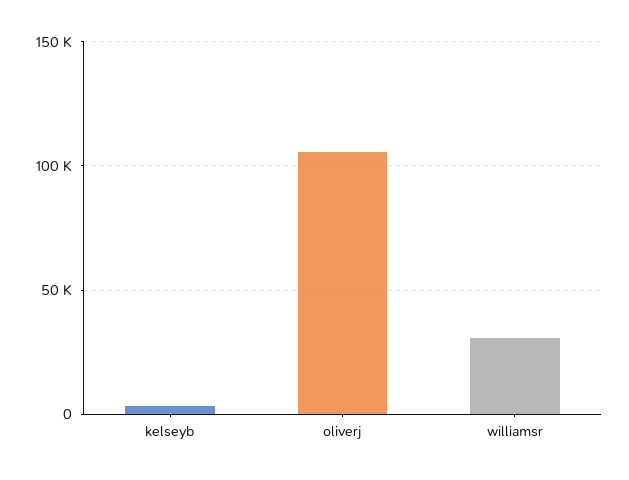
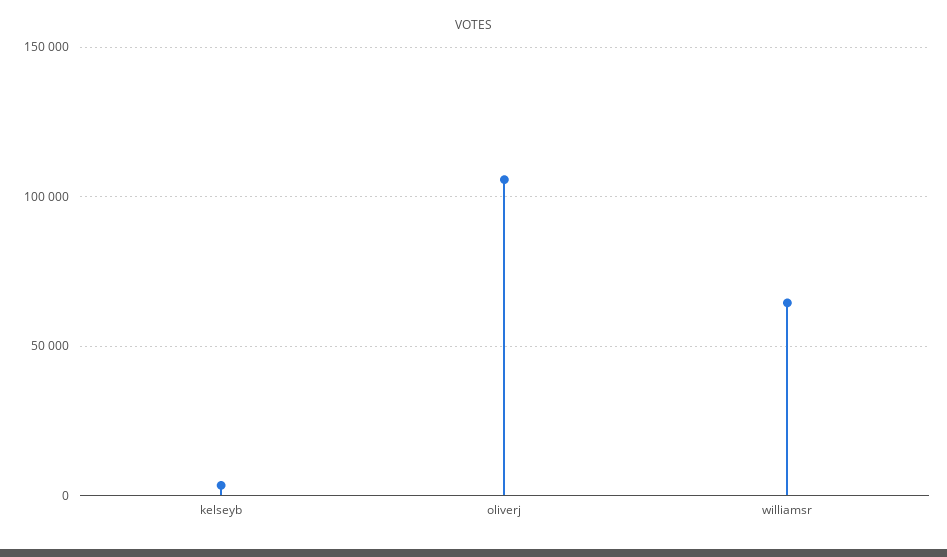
  {
    "kelseyb": 5000,
    "oliverj": 105000,
-   "williamsr": 30000
+   "williamsr": 65000
  }

